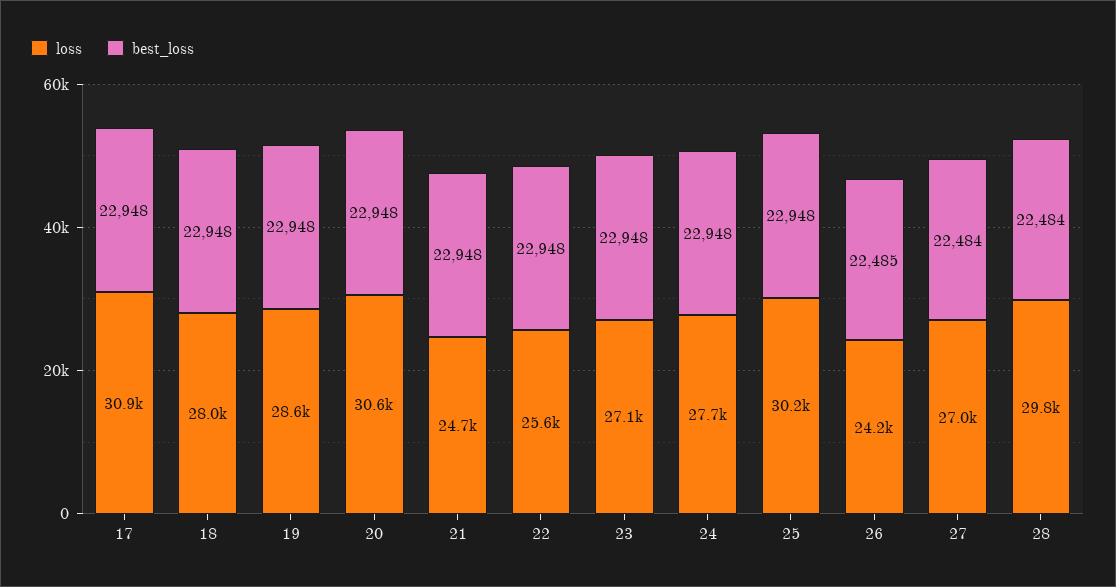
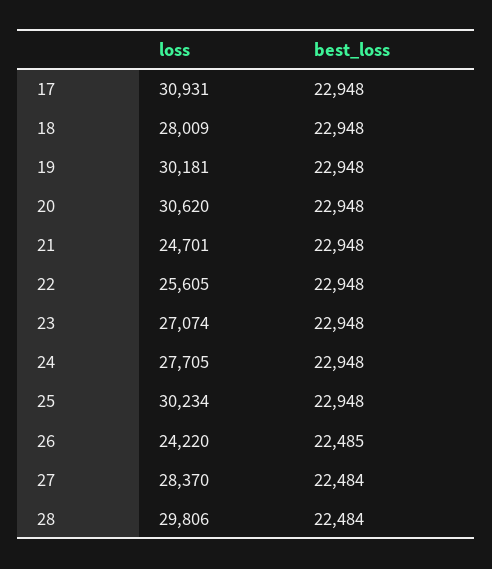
  {
    "loss": {
      "17": 30931,
      "18": 28009,
-     "19": 28600,
+     "19": 30181,
      "20": 30620,
      "21": 24701,
      "22": 25605,
      "23": 27074,
      "24": 27705,
      "25": 30234,
      "26": 24220,
-     "27": 27000,
+     "27": 28370,
      "28": 29806
    },
    "best_loss": {
      "17": 22948,
      "18": 22948,
      "19": 22948,
      "20": 22948,
      "21": 22948,
      "22": 22948,
      "23": 22948,
      "24": 22948,
      "25": 22948,
      "26": 22485,
      "27": 22484,
      "28": 22484
    }
  }

